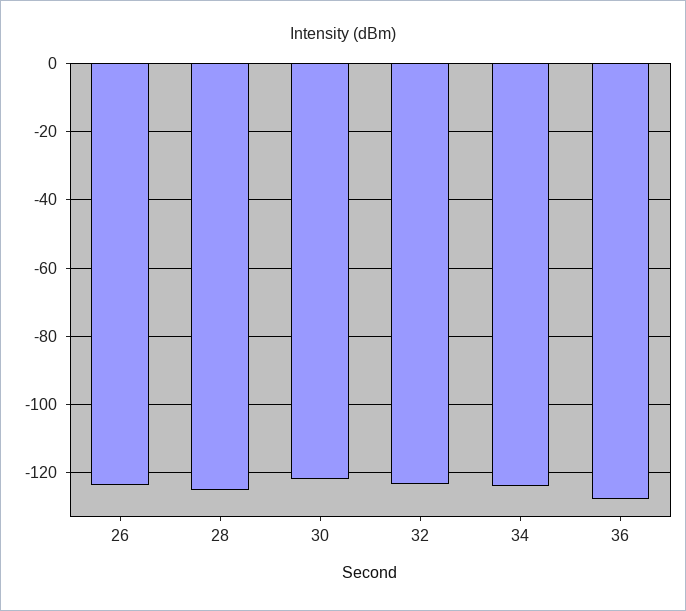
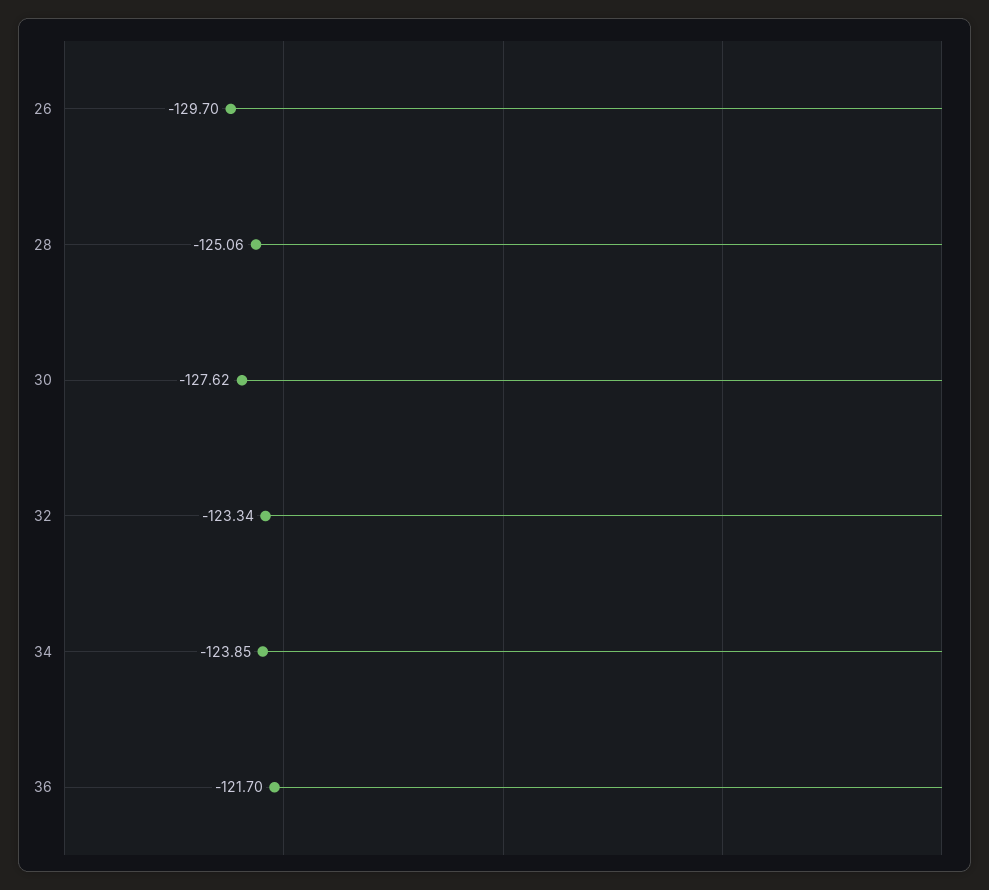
  {
-   "26": -124,
+   "26": -129.7,
    "28": -125.06,
-   "30": -122,
+   "30": -127.62,
    "32": -123.34,
    "34": -123.85,
-   "36": -128
+   "36": -121.7
  }

